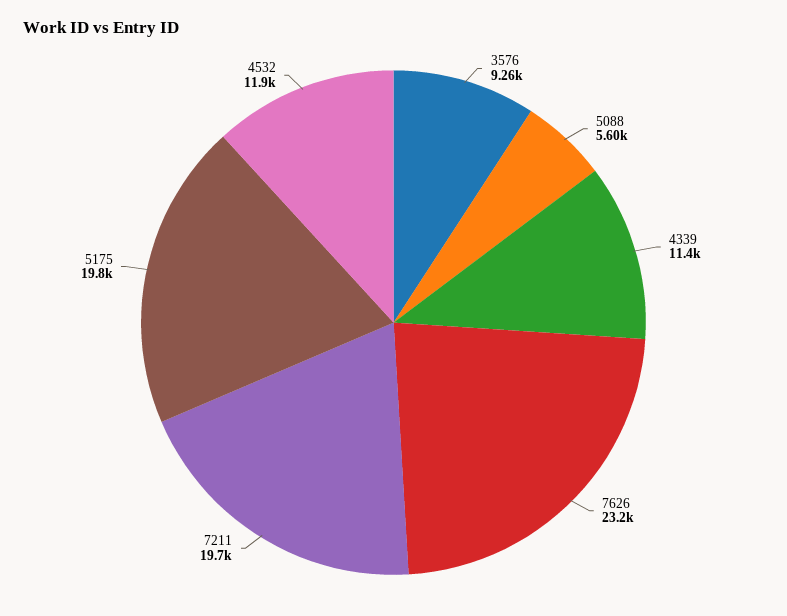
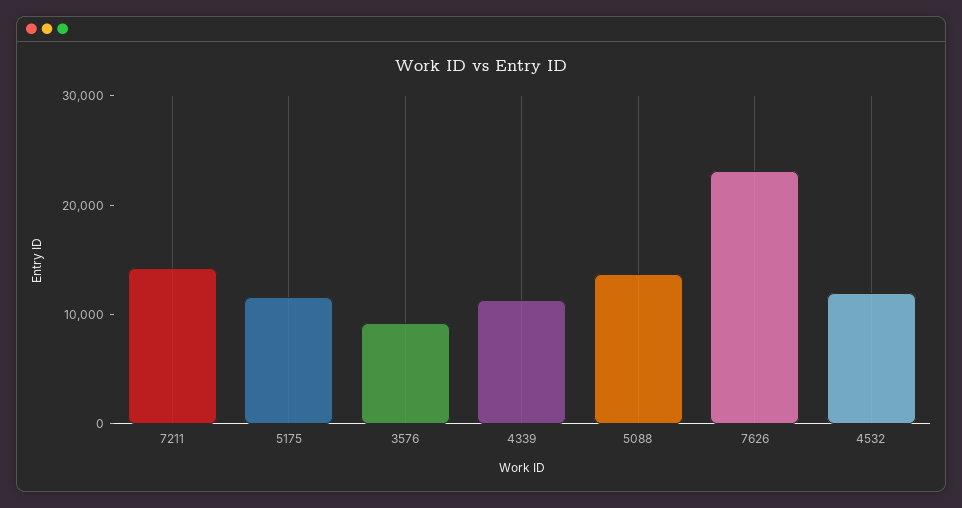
  {
    "3576": 9260,
-   "5088": 5600,
+   "5088": 14000,
    "4339": 11400,
    "7626": 23200,
-   "7211": 19700,
+   "7211": 14000,
-   "5175": 19800,
+   "5175": 12000,
    "4532": 11900
  }

